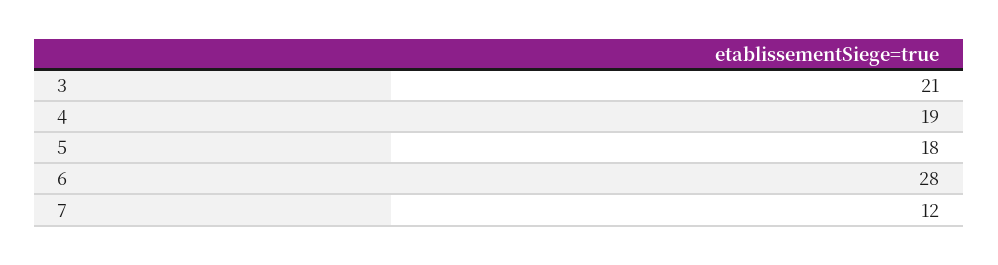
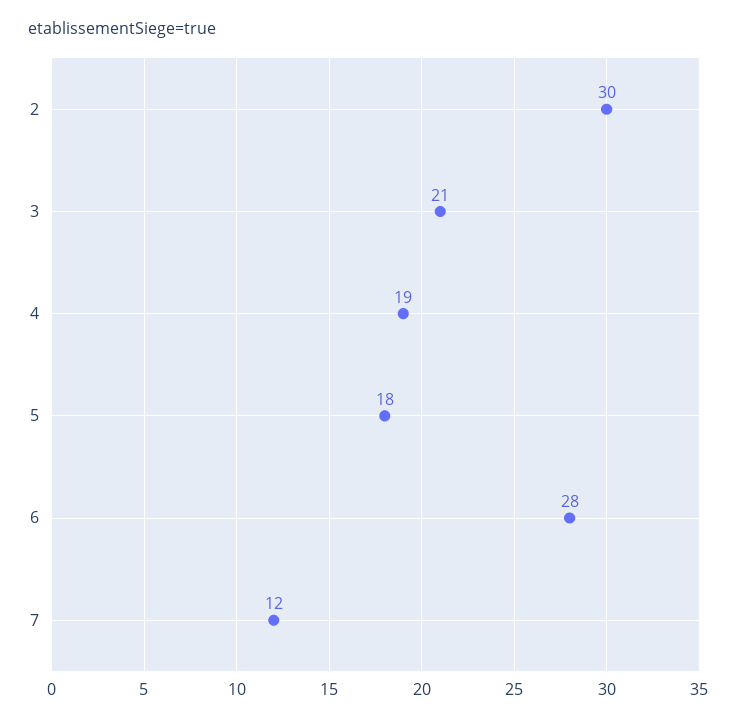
  {
    "3": 21,
    "4": 19,
    "5": 18,
    "6": 28,
-   "7": 12
+   "7": 12,
+   "2": 30
  }

